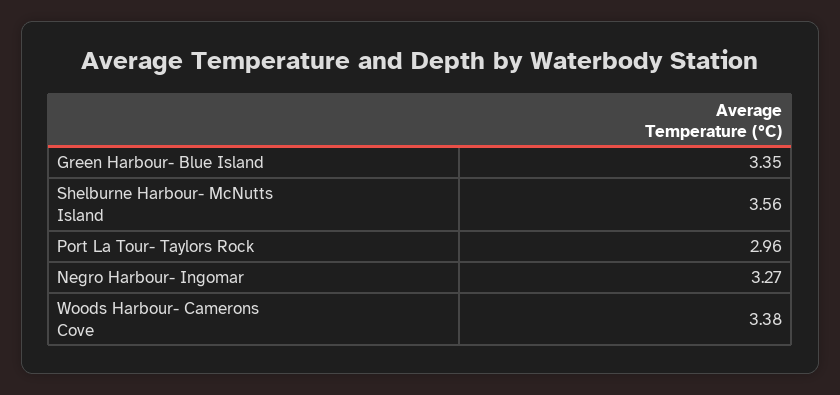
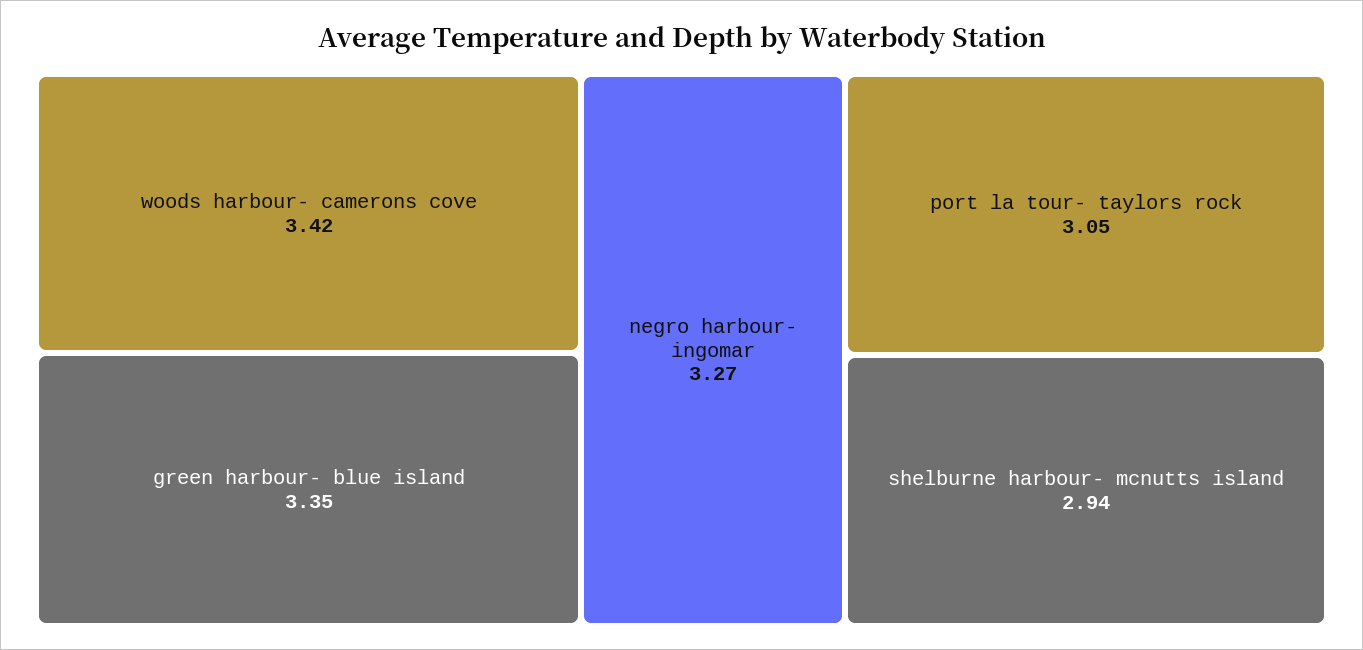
  {
    "Green Harbour- Blue Island": 3.35,
-   "Shelburne Harbour- McNutts Island": 3.56,
+   "Shelburne Harbour- McNutts Island": 2.94,
-   "Port La Tour- Taylors Rock": 2.96,
+   "Port La Tour- Taylors Rock": 3.05,
    "Negro Harbour- Ingomar": 3.27,
-   "Woods Harbour- Camerons Cove": 3.38
+   "Woods Harbour- Camerons Cove": 3.42
  }

